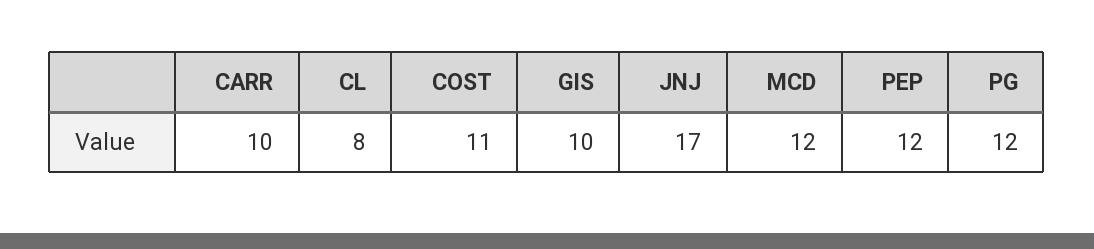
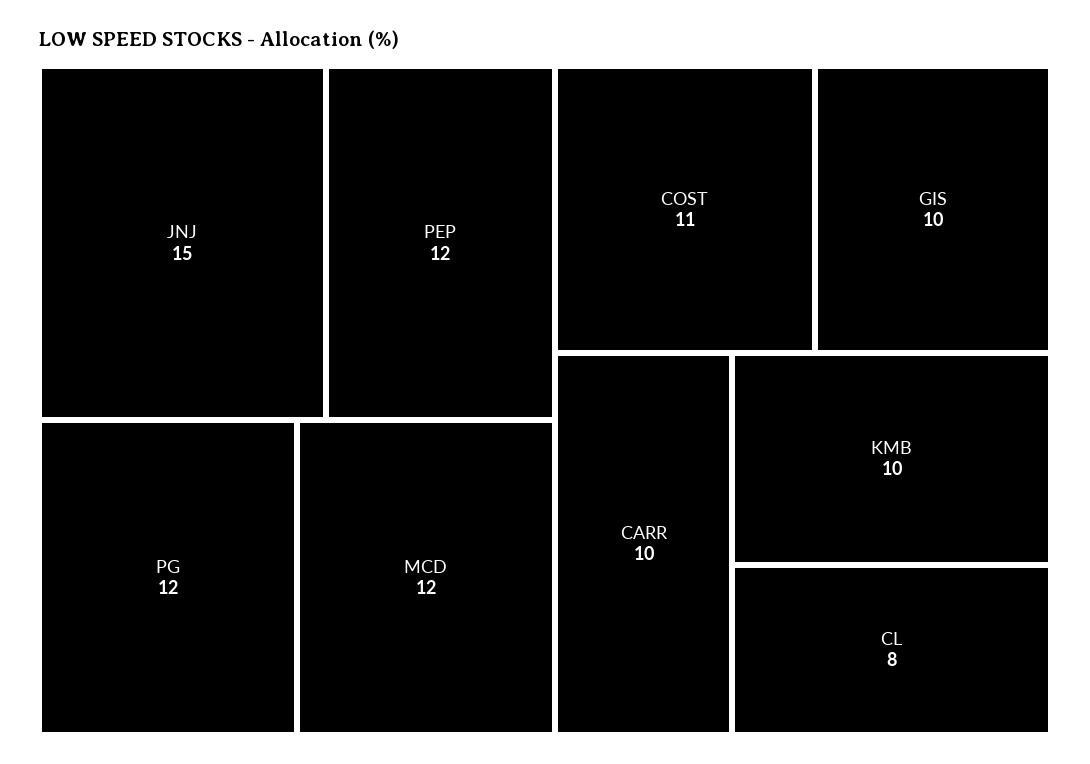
  {
    "CARR": 10,
    "CL": 8,
    "COST": 11,
    "GIS": 10,
-   "JNJ": 17,
+   "JNJ": 15,
    "MCD": 12,
    "PEP": 12,
-   "PG": 12
+   "PG": 12,
+   "KMB": 10
  }

